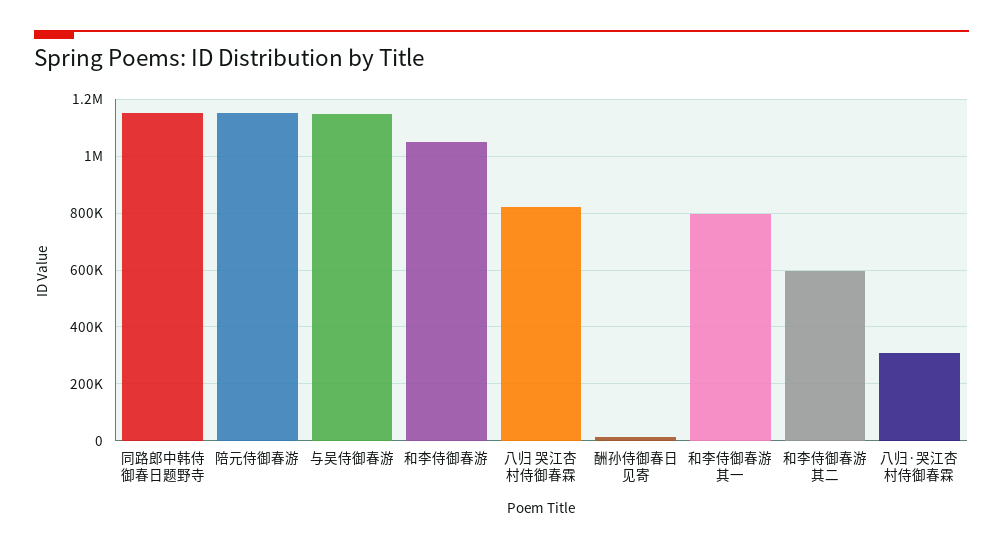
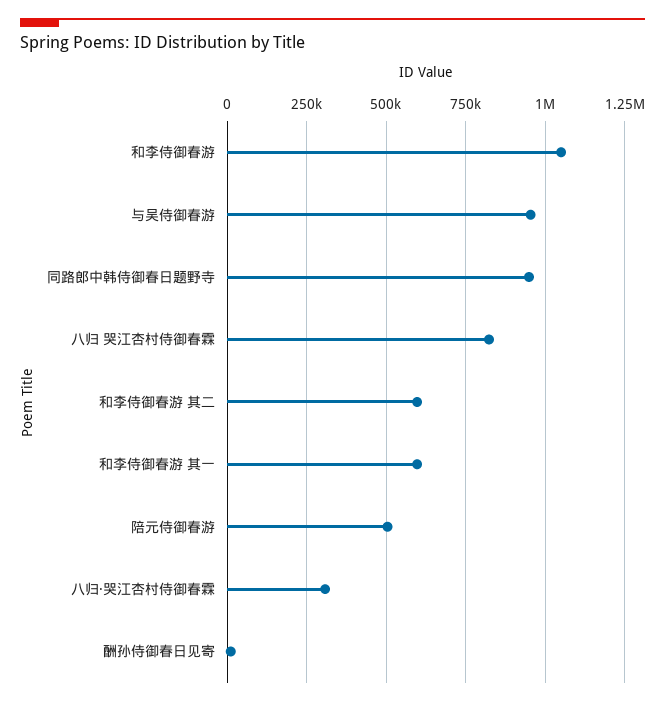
  {
-   "同路郎中韩侍御春日题野寺": 1150000,
+   "同路郎中韩侍御春日题野寺": 950000,
-   "陪元侍御春游": 1150000,
+   "陪元侍御春游": 500000,
-   "与吴侍御春游": 1150000,
+   "与吴侍御春游": 950000,
    "和李侍御春游": 1050000,
    "八归 哭江杏村侍御春霖": 825000,
    "酬孙侍御春日见寄": 0,
-   "和李侍御春游 其一": 800000,
+   "和李侍御春游 其一": 600000,
    "和李侍御春游 其二": 600000,
    "八归·哭江杏村侍御春霖": 300000
  }

